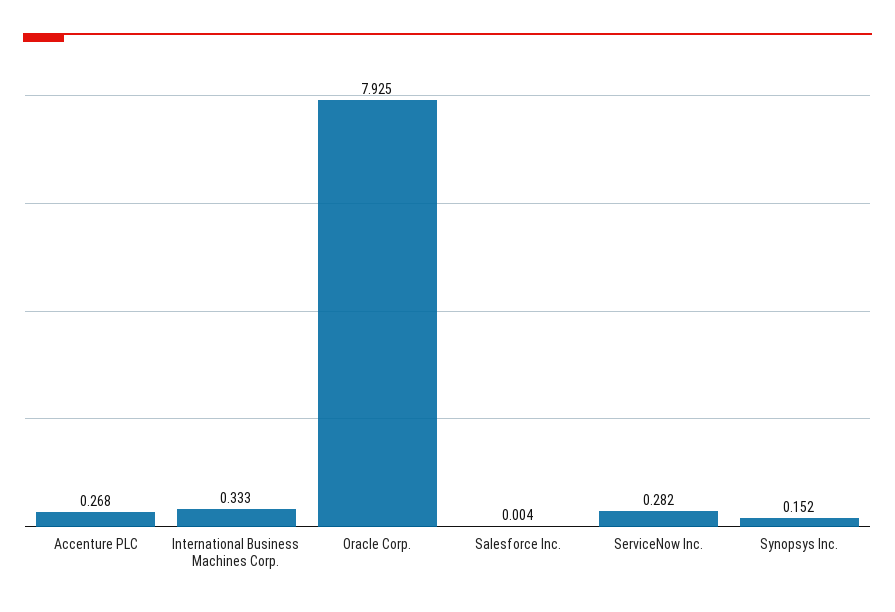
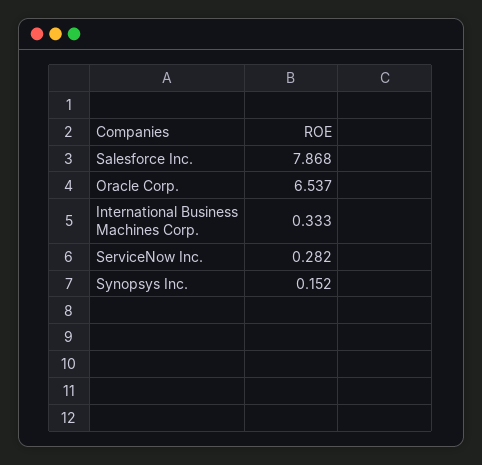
  {
-   "Accenture PLC": 0.268,
    "International Business Machines Corp.": 0.333,
-   "Oracle Corp.": 7.925,
+   "Oracle Corp.": 6.537,
-   "Salesforce Inc.": 0.004,
+   "Salesforce Inc.": 7.868,
    "ServiceNow Inc.": 0.282,
    "Synopsys Inc.": 0.152
  }

